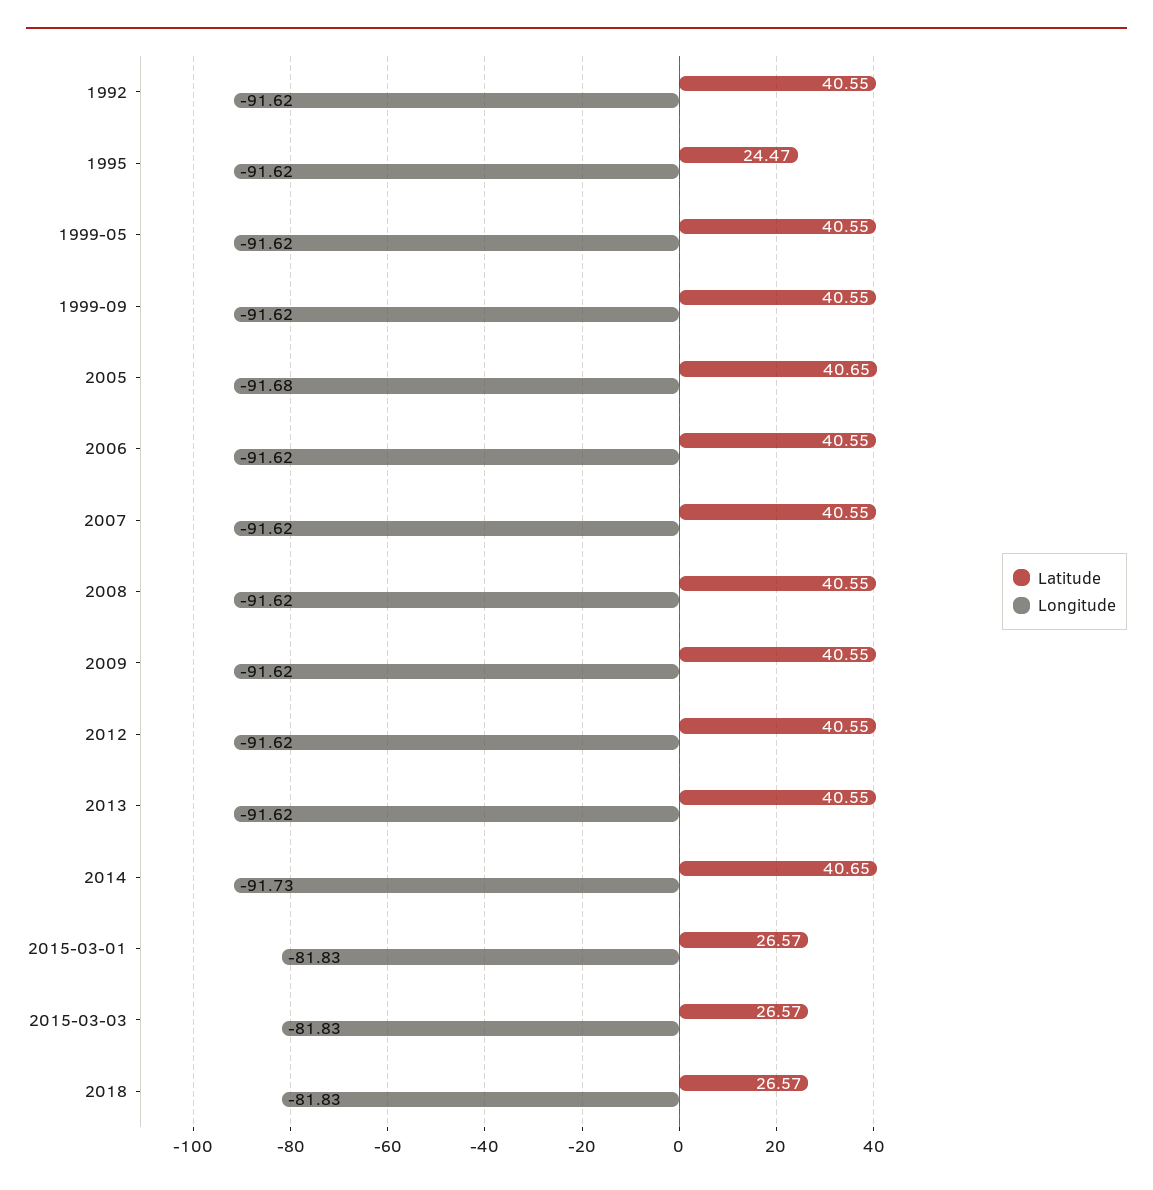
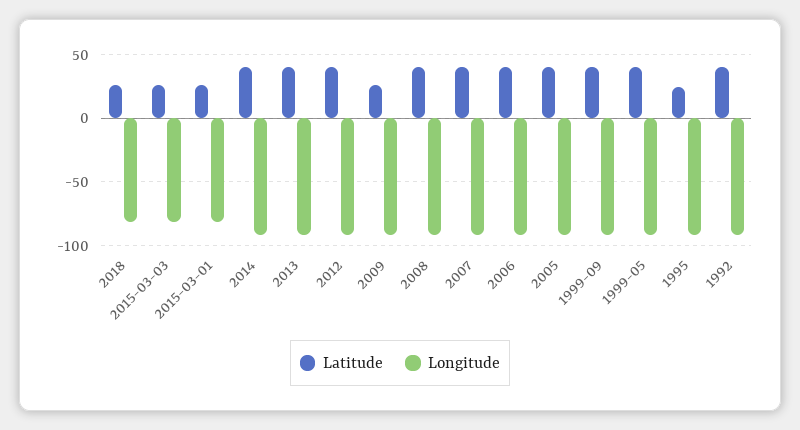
  {
    "Latitude": {
      "1992": 40.55,
      "1995": 24.47,
      "1999-05": 40.55,
      "1999-09": 40.55,
      "2005": 40.65,
      "2006": 40.55,
      "2007": 40.55,
      "2008": 40.55,
-     "2009": 40.55,
+     "2009": 25,
      "2012": 40.55,
      "2013": 40.55,
      "2014": 40.65,
      "2015-03-01": 26.57,
      "2015-03-03": 26.57,
      "2018": 26.57
    },
    "Longitude": {
      "1992": -91.62,
      "1995": -91.62,
      "1999-05": -91.62,
      "1999-09": -91.62,
      "2005": -91.68,
      "2006": -91.62,
      "2007": -91.62,
      "2008": -91.62,
      "2009": -91.62,
      "2012": -91.62,
      "2013": -91.62,
      "2014": -91.73,
      "2015-03-01": -81.83,
      "2015-03-03": -81.83,
      "2018": -81.83
    }
  }

